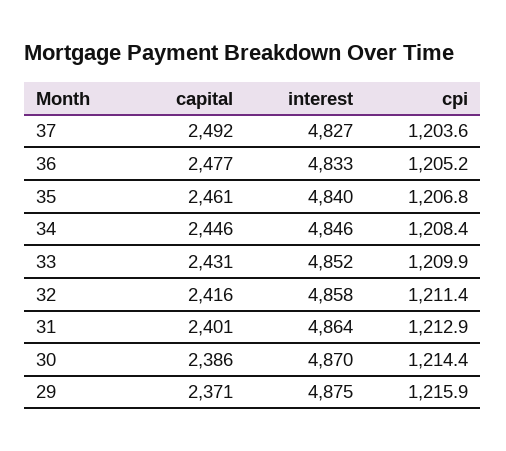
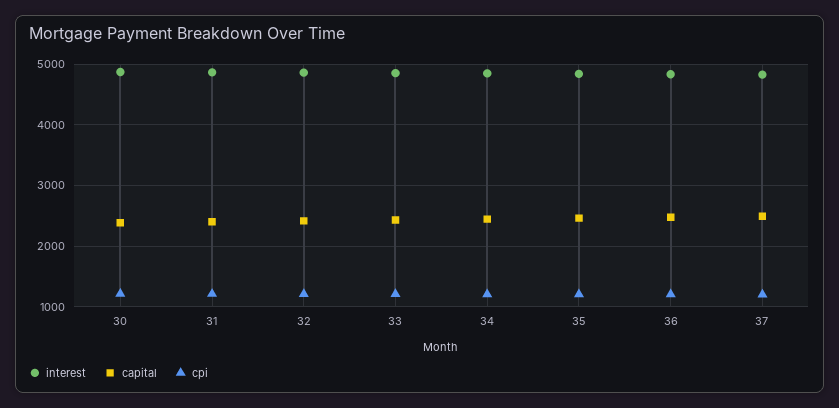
  {
    "capital": {
      "37": 2492,
      "36": 2477,
      "35": 2461,
      "34": 2446,
      "33": 2431,
      "32": 2416,
      "31": 2401,
-     "30": 2386,
+     "30": 2386
-     "29": 2371
    },
    "interest": {
      "37": 4827,
      "36": 4833,
      "35": 4840,
      "34": 4846,
      "33": 4852,
      "32": 4858,
      "31": 4864,
-     "30": 4870,
+     "30": 4870
-     "29": 4875
    },
    "cpi": {
      "37": 1203.6,
      "36": 1205.2,
      "35": 1206.8,
      "34": 1208.4,
      "33": 1209.9,
      "32": 1211.4,
      "31": 1212.9,
-     "30": 1214.4,
+     "30": 1214.4
-     "29": 1215.9
    }
  }

